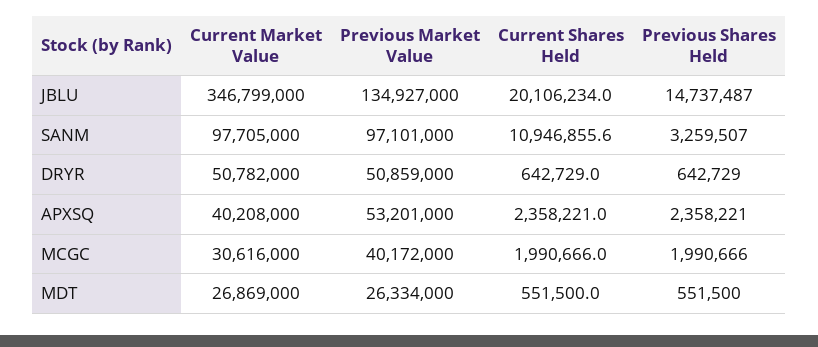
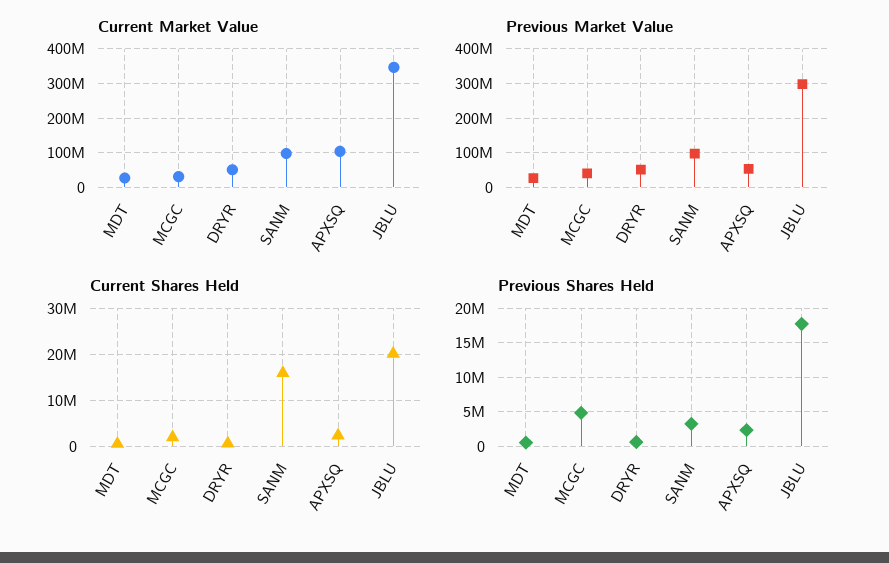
  {
    "Current Market Value": {
      "JBLU": 346799000,
      "SANM": 97705000,
      "DRYR": 50782000,
-     "APXSQ": 40208000,
+     "APXSQ": 100000000,
      "MCGC": 30616000,
      "MDT": 26869000
    },
    "Previous Market Value": {
-     "JBLU": 134927000,
+     "JBLU": 300000000,
      "SANM": 97101000,
      "DRYR": 50859000,
      "APXSQ": 53201000,
      "MCGC": 40172000,
      "MDT": 26334000
    },
    "Current Shares Held": {
      "JBLU": 20106234,
-     "SANM": 10946855.6,
+     "SANM": 16000000,
      "DRYR": 642729,
      "APXSQ": 2358221,
      "MCGC": 1990666,
      "MDT": 551500
    },
    "Previous Shares Held": {
-     "JBLU": 14737487,
+     "JBLU": 18000000,
      "SANM": 3259507,
      "DRYR": 642729,
      "APXSQ": 2358221,
-     "MCGC": 1990666,
+     "MCGC": 5000000,
      "MDT": 551500
    }
  }

